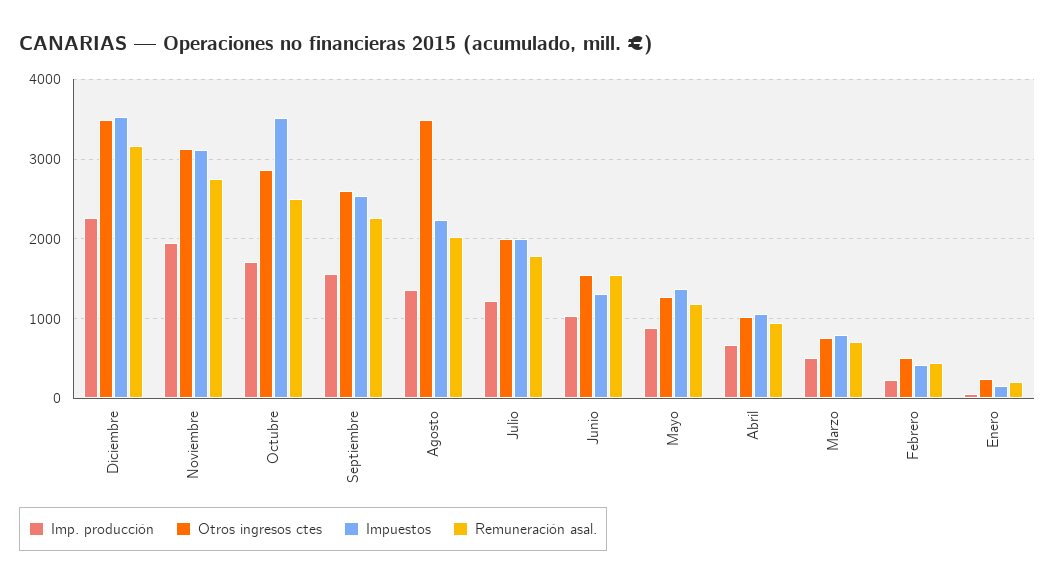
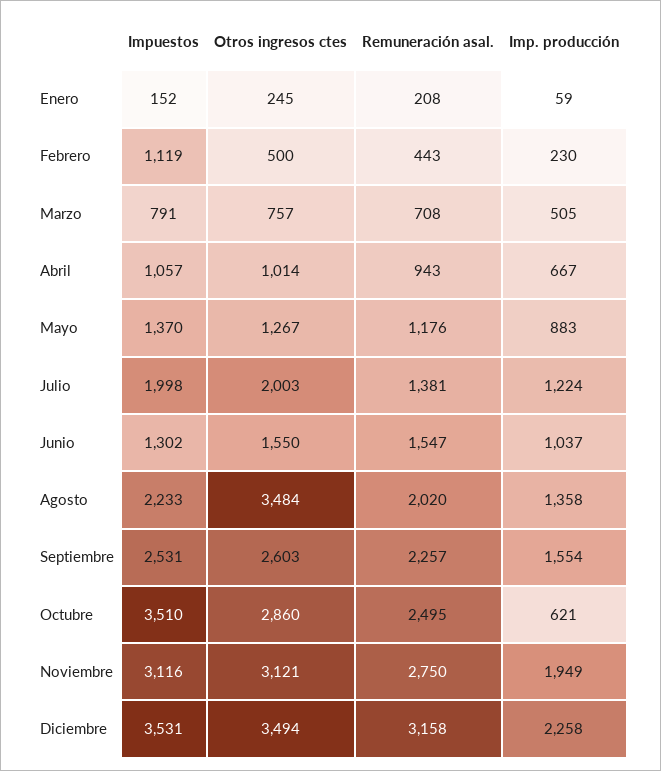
  {
    "Imp. producción": {
      "Diciembre": 2258,
      "Noviembre": 1949,
-     "Octubre": 1700,
+     "Octubre": 621,
      "Septiembre": 1554,
      "Agosto": 1358,
      "Julio": 1224,
      "Junio": 1037,
      "Mayo": 883,
      "Abril": 667,
      "Marzo": 505,
      "Febrero": 230,
      "Enero": 59
    },
    "Otros ingresos ctes": {
      "Diciembre": 3494,
      "Noviembre": 3121,
      "Octubre": 2860,
      "Septiembre": 2603,
      "Agosto": 3484,
      "Julio": 2003,
      "Junio": 1550,
      "Mayo": 1267,
      "Abril": 1014,
      "Marzo": 757,
      "Febrero": 500,
      "Enero": 245
    },
    "Impuestos": {
      "Diciembre": 3531,
      "Noviembre": 3116,
      "Octubre": 3510,
      "Septiembre": 2531,
      "Agosto": 2233,
      "Julio": 1998,
      "Junio": 1302,
      "Mayo": 1370,
      "Abril": 1057,
      "Marzo": 791,
-     "Febrero": 400,
+     "Febrero": 1119,
      "Enero": 152
    },
    "Remuneración asal.": {
      "Diciembre": 3158,
      "Noviembre": 2750,
      "Octubre": 2495,
      "Septiembre": 2257,
      "Agosto": 2020,
-     "Julio": 1800,
+     "Julio": 1381,
      "Junio": 1547,
      "Mayo": 1176,
      "Abril": 943,
      "Marzo": 708,
      "Febrero": 443,
      "Enero": 208
    }
  }

